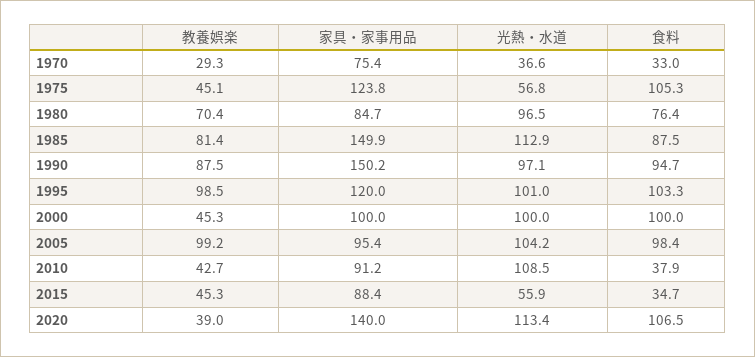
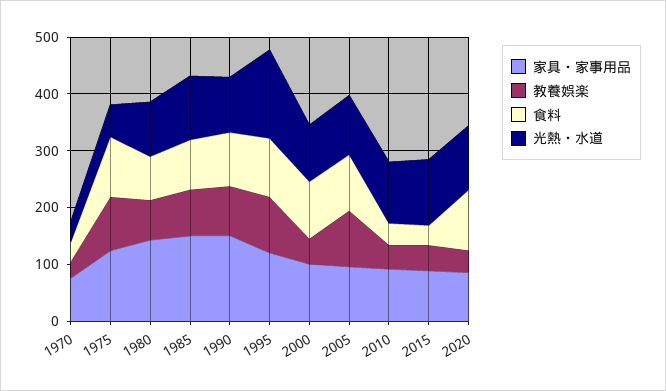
  {
    "教養娯楽": {
      "1970": 29.3,
-     "1975": 45.1,
+     "1975": 100,
      "1980": 70.4,
      "1985": 81.4,
      "1990": 87.5,
      "1995": 98.5,
      "2000": 45.3,
      "2005": 99.2,
      "2010": 42.7,
      "2015": 45.3,
      "2020": 39
    },
    "家具・家事用品": {
      "1970": 75.4,
      "1975": 123.8,
-     "1980": 84.7,
+     "1980": 140,
      "1985": 149.9,
      "1990": 150.2,
      "1995": 120,
      "2000": 100,
      "2005": 95.4,
      "2010": 91.2,
      "2015": 88.4,
-     "2020": 140
+     "2020": 80
    },
    "光熱・水道": {
      "1970": 36.6,
      "1975": 56.8,
      "1980": 96.5,
      "1985": 112.9,
      "1990": 97.1,
-     "1995": 101,
+     "1995": 160,
      "2000": 100,
      "2005": 104.2,
      "2010": 108.5,
-     "2015": 55.9,
+     "2015": 120,
      "2020": 113.4
    },
    "食料": {
      "1970": 33,
      "1975": 105.3,
      "1980": 76.4,
      "1985": 87.5,
      "1990": 94.7,
      "1995": 103.3,
      "2000": 100,
      "2005": 98.4,
      "2010": 37.9,
      "2015": 34.7,
      "2020": 106.5
    }
  }

